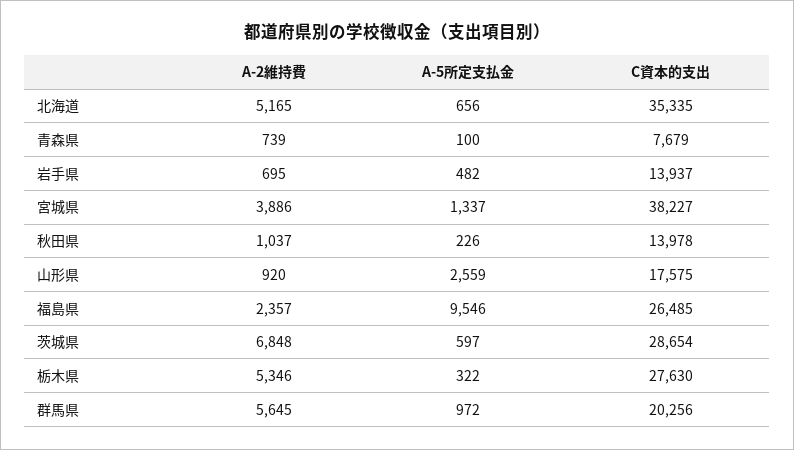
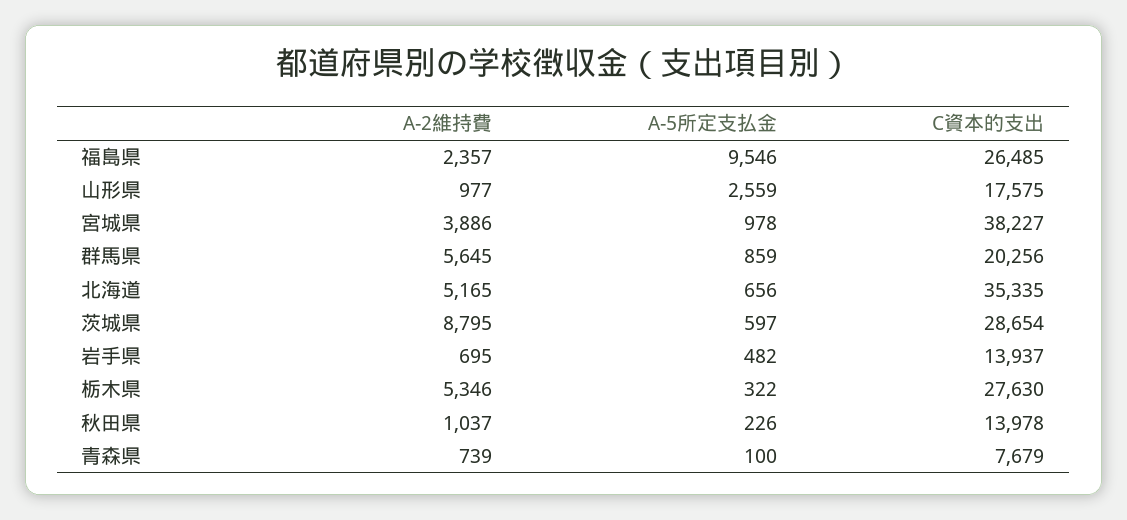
  {
    "A-2維持費": {
      "北海道": 5165,
      "青森県": 739,
      "岩手県": 695,
      "宮城県": 3886,
      "秋田県": 1037,
-     "山形県": 920,
+     "山形県": 977,
      "福島県": 2357,
-     "茨城県": 6848,
+     "茨城県": 8795,
      "栃木県": 5346,
      "群馬県": 5645
    },
    "A-5所定支払金": {
      "北海道": 656,
      "青森県": 100,
      "岩手県": 482,
-     "宮城県": 1337,
+     "宮城県": 978,
      "秋田県": 226,
      "山形県": 2559,
      "福島県": 9546,
      "茨城県": 597,
      "栃木県": 322,
-     "群馬県": 972
+     "群馬県": 859
    },
    "C資本的支出": {
      "北海道": 35335,
      "青森県": 7679,
      "岩手県": 13937,
      "宮城県": 38227,
      "秋田県": 13978,
      "山形県": 17575,
      "福島県": 26485,
      "茨城県": 28654,
      "栃木県": 27630,
      "群馬県": 20256
    }
  }

